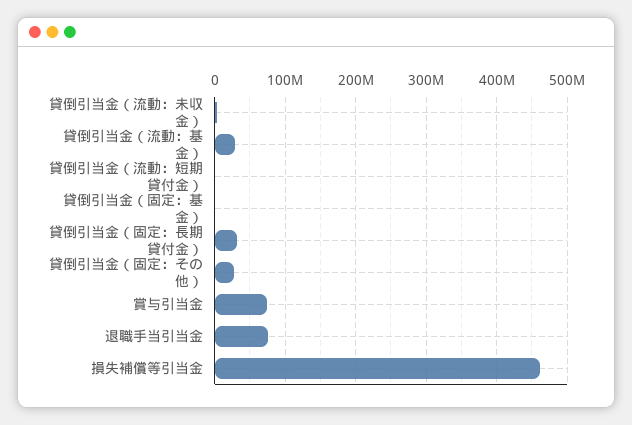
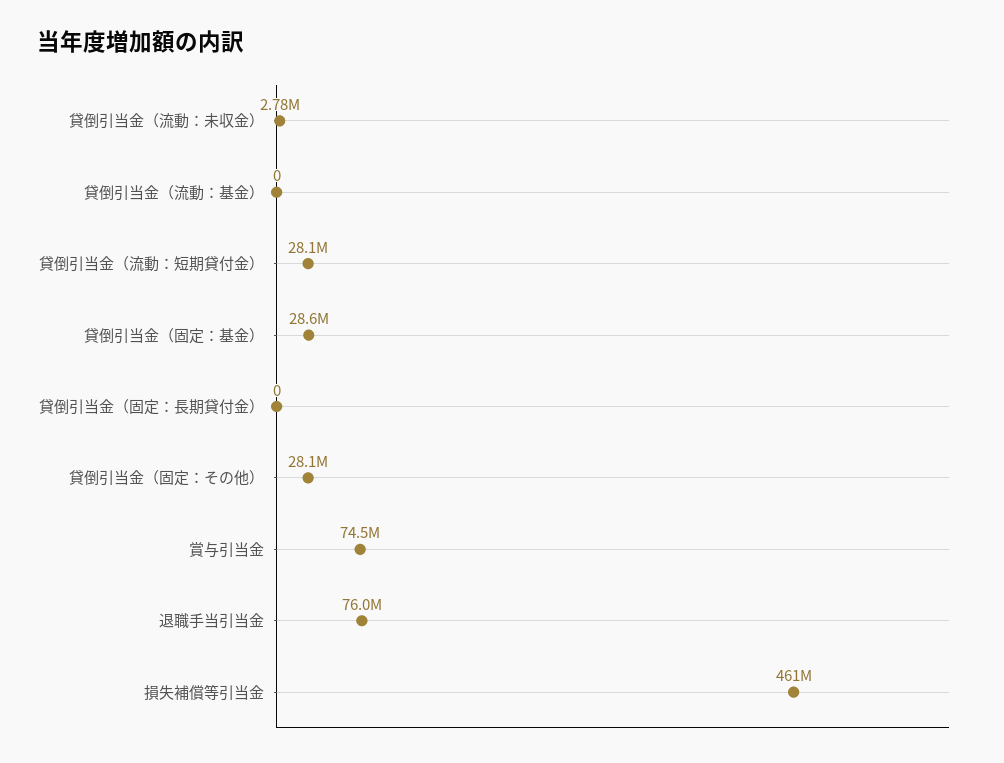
  {
    "貸倒引当金（流動：未収金）": 2780000,
-   "貸倒引当金（流動：基金）": 30000000,
+   "貸倒引当金（流動：基金）": 0,
-   "貸倒引当金（流動：短期貸付金）": 0,
+   "貸倒引当金（流動：短期貸付金）": 28100000,
-   "貸倒引当金（固定：基金）": 0,
+   "貸倒引当金（固定：基金）": 28600000,
-   "貸倒引当金（固定：長期貸付金）": 30000000,
+   "貸倒引当金（固定：長期貸付金）": 0,
    "貸倒引当金（固定：その他）": 28100000,
    "賞与引当金": 74500000,
    "退職手当引当金": 76000000,
    "損失補償等引当金": 461000000
  }

